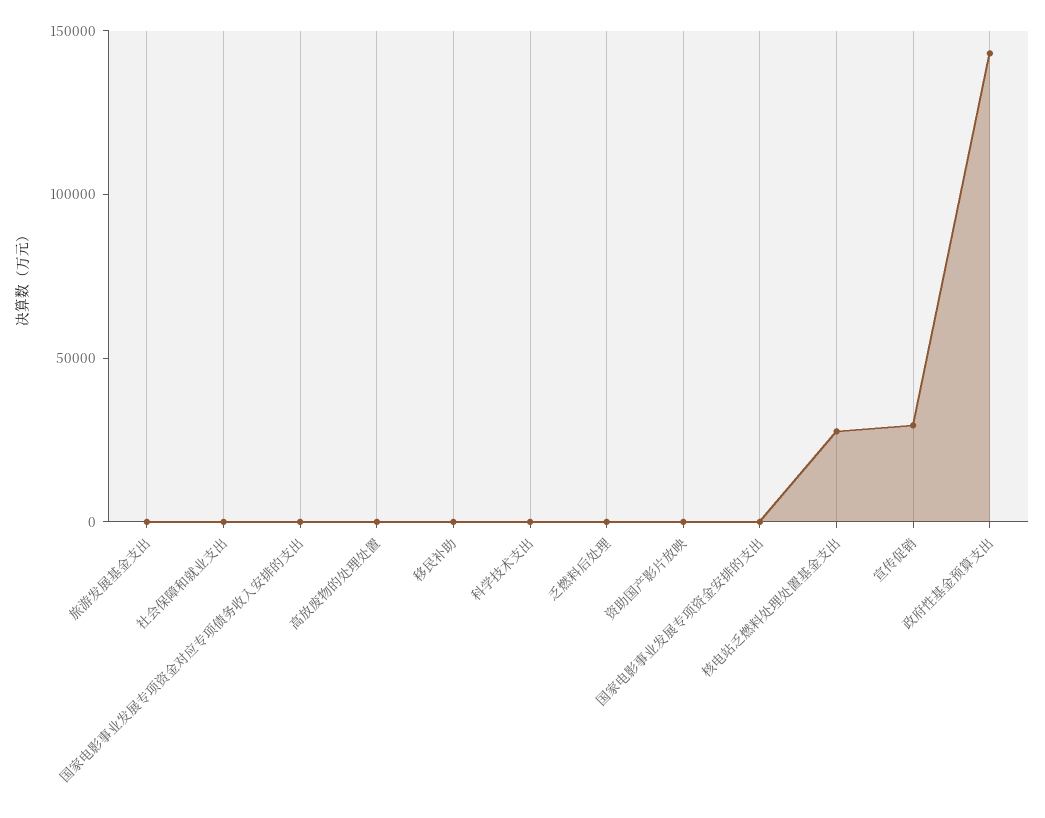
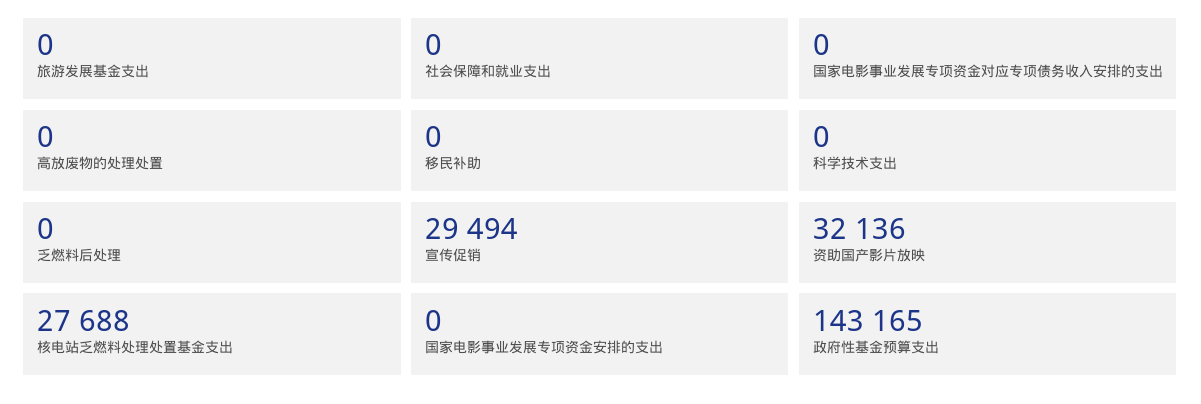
  {
    "旅游发展基金支出": 0,
    "社会保障和就业支出": 0,
    "国家电影事业发展专项资金对应专项债务收入安排的支出": 0,
    "高放废物的处理处置": 0,
    "移民补助": 0,
    "科学技术支出": 0,
    "乏燃料后处理": 0,
-   "资助国产影片放映": 0,
+   "资助国产影片放映": 32136,
    "国家电影事业发展专项资金安排的支出": 0,
    "核电站乏燃料处理处置基金支出": 27688,
    "宣传促销": 29494,
    "政府性基金预算支出": 143165
  }

